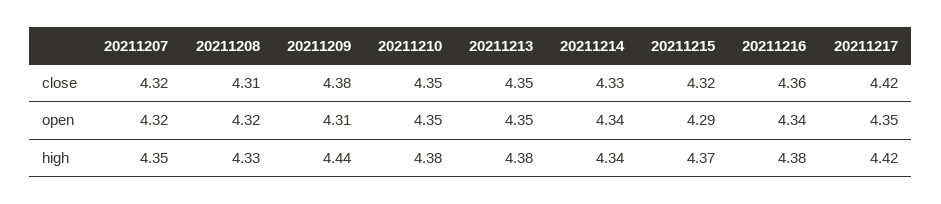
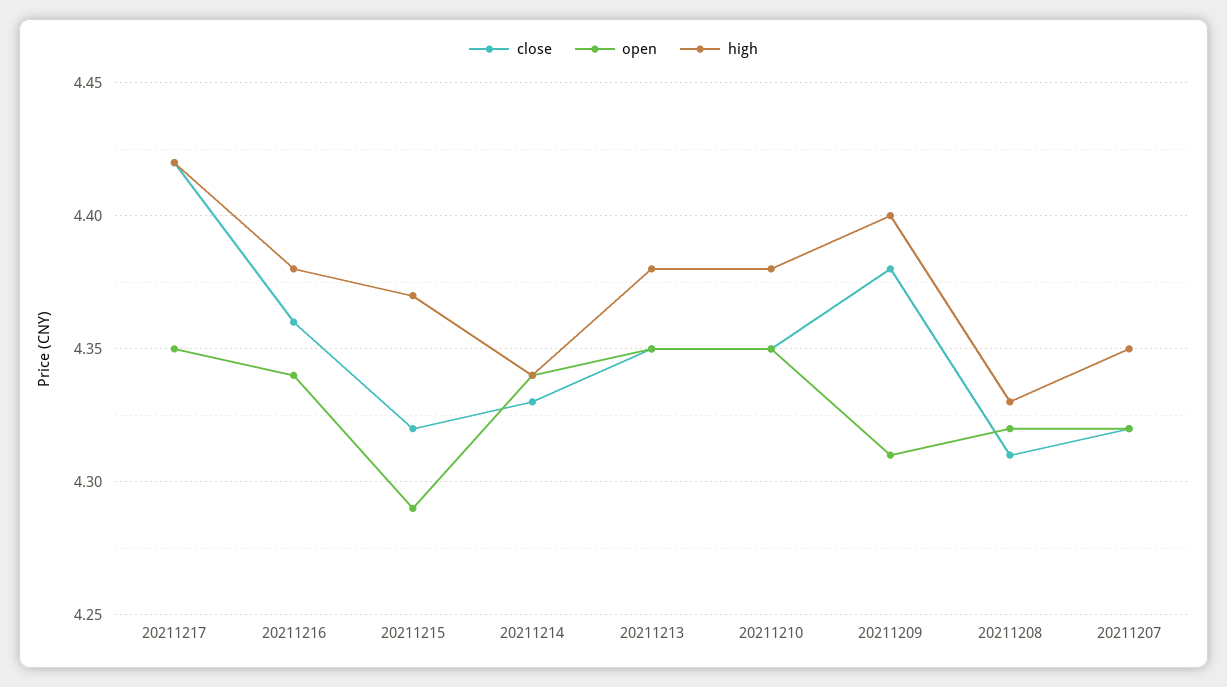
  {
    "close": {
      "20211207": 4.32,
      "20211208": 4.31,
      "20211209": 4.38,
      "20211210": 4.35,
      "20211213": 4.35,
      "20211214": 4.33,
      "20211215": 4.32,
      "20211216": 4.36,
      "20211217": 4.42
    },
    "open": {
      "20211207": 4.32,
      "20211208": 4.32,
      "20211209": 4.31,
      "20211210": 4.35,
      "20211213": 4.35,
      "20211214": 4.34,
      "20211215": 4.29,
      "20211216": 4.34,
      "20211217": 4.35
    },
    "high": {
      "20211207": 4.35,
      "20211208": 4.33,
-     "20211209": 4.44,
+     "20211209": 4.4,
      "20211210": 4.38,
      "20211213": 4.38,
      "20211214": 4.34,
      "20211215": 4.37,
      "20211216": 4.38,
      "20211217": 4.42
    }
  }

